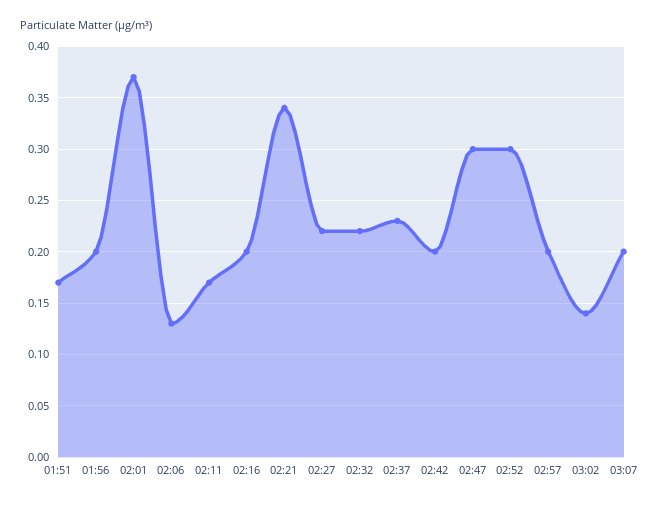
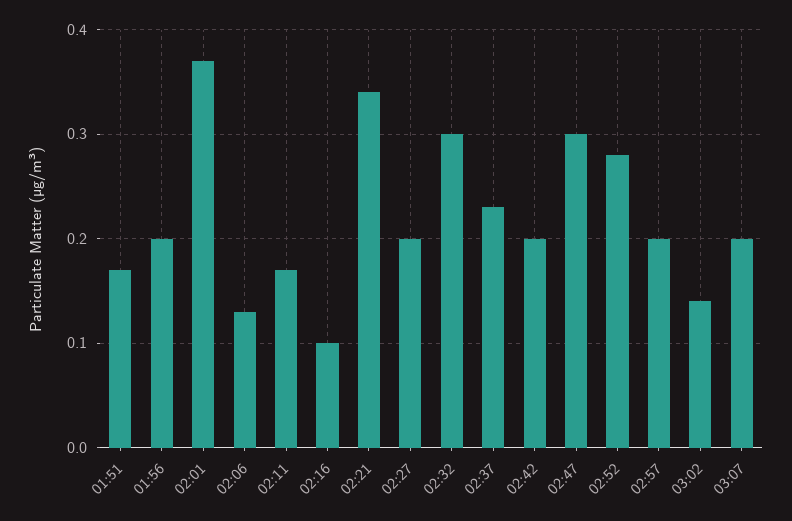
  {
    "01:51": 0.17,
    "01:56": 0.2,
    "02:01": 0.37,
    "02:06": 0.13,
    "02:11": 0.17,
-   "02:16": 0.2,
+   "02:16": 0.1,
    "02:21": 0.34,
-   "02:27": 0.22,
+   "02:27": 0.2,
-   "02:32": 0.22,
+   "02:32": 0.3,
    "02:37": 0.23,
    "02:42": 0.2,
    "02:47": 0.3,
-   "02:52": 0.3,
+   "02:52": 0.28,
    "02:57": 0.2,
    "03:02": 0.14,
    "03:07": 0.2
  }

